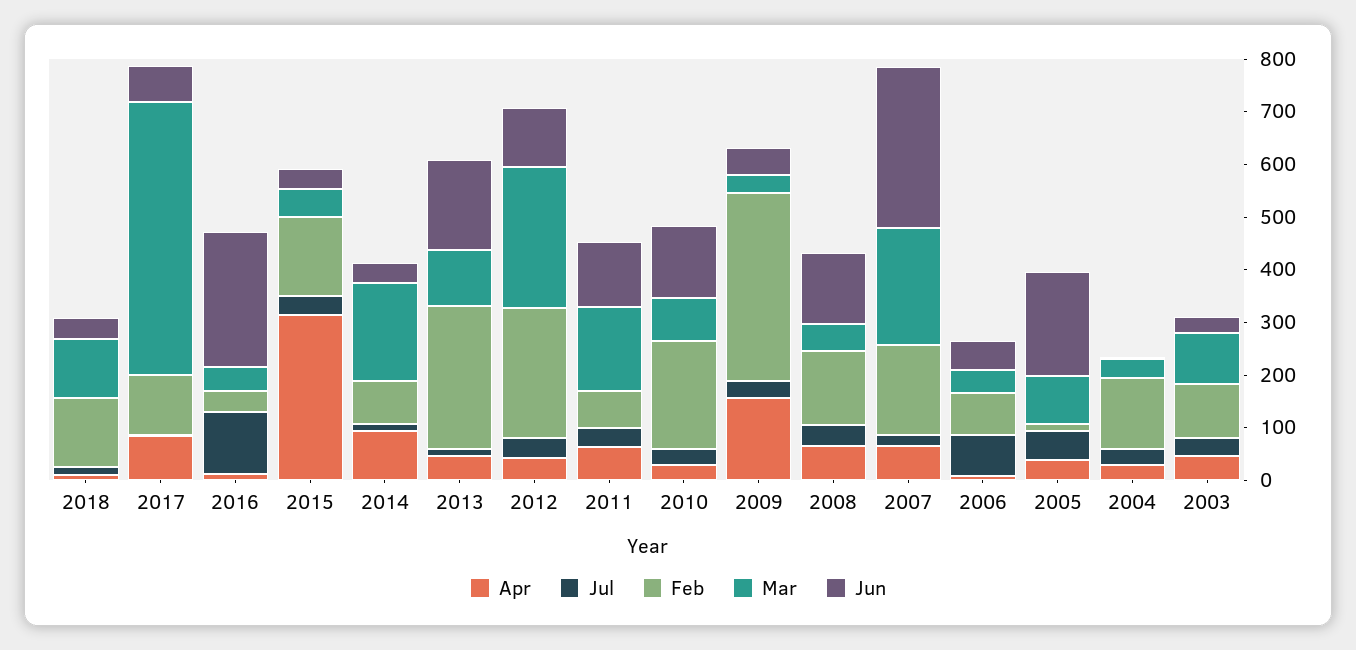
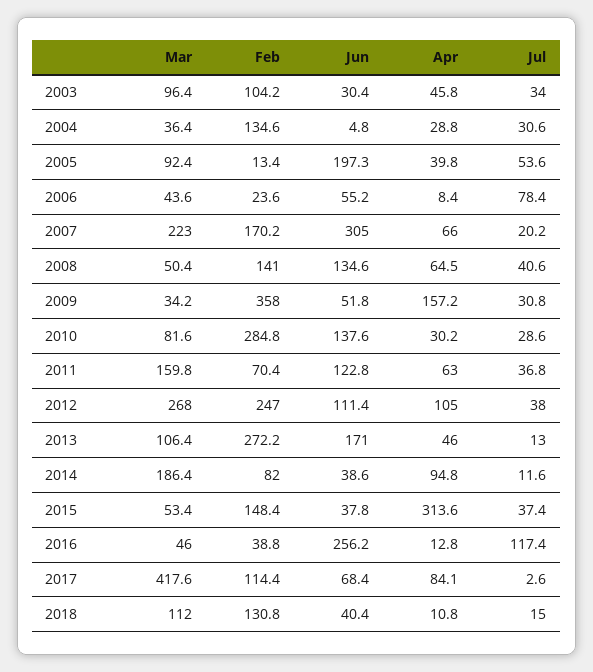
  {
    "Apr": {
      "2018": 10.8,
      "2017": 84.1,
      "2016": 12.8,
      "2015": 313.6,
      "2014": 94.8,
      "2013": 46,
-     "2012": 40,
+     "2012": 105,
      "2011": 63,
      "2010": 30.2,
      "2009": 157.2,
      "2008": 64.5,
      "2007": 66,
      "2006": 8.4,
      "2005": 39.8,
      "2004": 28.8,
      "2003": 45.8
    },
    "Jul": {
      "2018": 15,
      "2017": 2.6,
      "2016": 117.4,
      "2015": 37.4,
      "2014": 11.6,
      "2013": 13,
      "2012": 38,
      "2011": 36.8,
      "2010": 28.6,
      "2009": 30.8,
      "2008": 40.6,
      "2007": 20.2,
      "2006": 78.4,
      "2005": 53.6,
      "2004": 30.6,
      "2003": 34
    },
    "Feb": {
      "2018": 130.8,
      "2017": 114.4,
      "2016": 38.8,
      "2015": 148.4,
      "2014": 82,
      "2013": 272.2,
      "2012": 247,
      "2011": 70.4,
-     "2010": 200,
+     "2010": 284.8,
      "2009": 358,
      "2008": 141,
      "2007": 170.2,
-     "2006": 80,
+     "2006": 23.6,
      "2005": 13.4,
      "2004": 134.6,
      "2003": 104.2
    },
    "Mar": {
      "2018": 112,
-     "2017": 520,
+     "2017": 417.6,
      "2016": 46,
      "2015": 53.4,
      "2014": 186.4,
      "2013": 106.4,
      "2012": 268,
      "2011": 159.8,
      "2010": 81.6,
      "2009": 34.2,
      "2008": 50.4,
      "2007": 223,
      "2006": 43.6,
      "2005": 92.4,
      "2004": 36.4,
      "2003": 96.4
    },
    "Jun": {
      "2018": 40.4,
      "2017": 68.4,
      "2016": 256.2,
      "2015": 37.8,
      "2014": 38.6,
      "2013": 171,
      "2012": 111.4,
      "2011": 122.8,
      "2010": 137.6,
      "2009": 51.8,
      "2008": 134.6,
      "2007": 305,
      "2006": 55.2,
      "2005": 197.3,
      "2004": 4.8,
      "2003": 30.4
    }
  }

